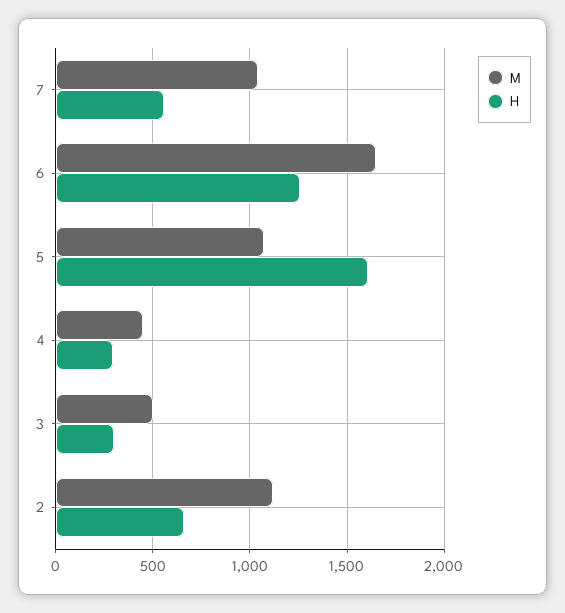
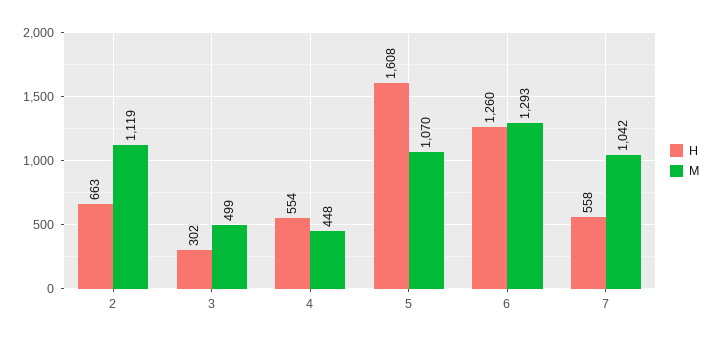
  {
    "M": {
      "7": 1042,
-     "6": 1650,
+     "6": 1293,
      "5": 1070,
      "4": 448,
      "3": 499,
      "2": 1119
    },
    "H": {
      "7": 558,
      "6": 1260,
      "5": 1608,
-     "4": 300,
+     "4": 554,
      "3": 302,
      "2": 663
    }
  }

